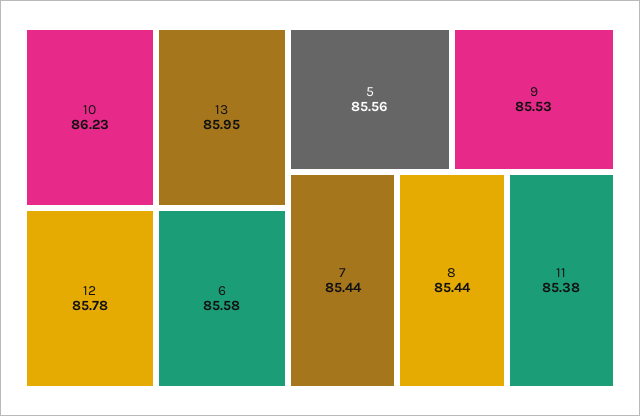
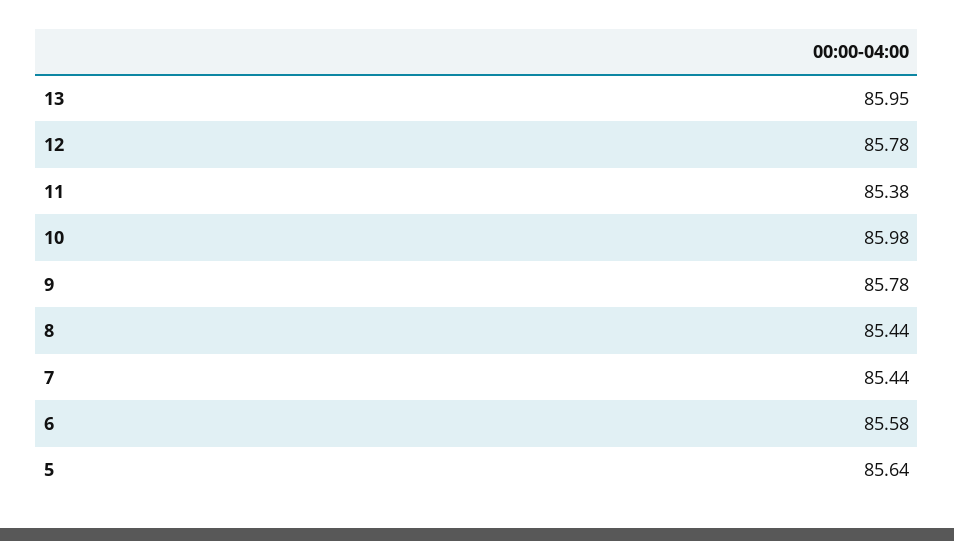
  {
-   "10": 86.23,
+   "10": 85.98,
    "13": 85.95,
    "12": 85.78,
    "6": 85.58,
-   "5": 85.56,
+   "5": 85.64,
-   "9": 85.53,
+   "9": 85.78,
    "7": 85.44,
    "8": 85.44,
    "11": 85.38
  }

